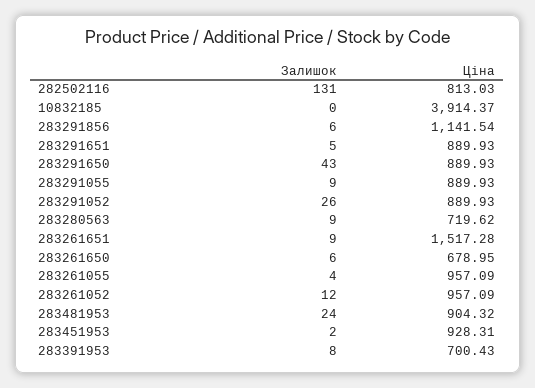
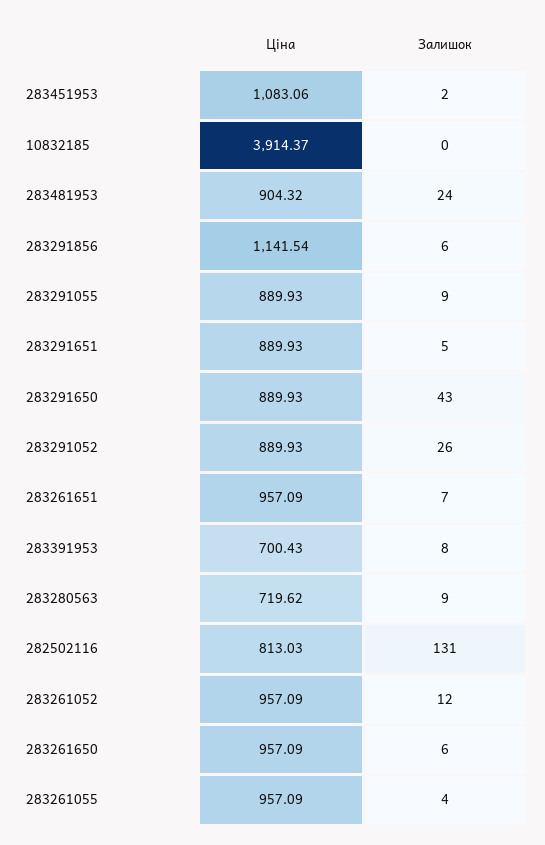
  {
    "Залишок": {
      "282502116": 131,
      "10832185": 0,
      "283291856": 6,
      "283291651": 5,
      "283291650": 43,
      "283291055": 9,
      "283291052": 26,
      "283280563": 9,
-     "283261651": 9,
+     "283261651": 7,
      "283261650": 6,
      "283261055": 4,
      "283261052": 12,
      "283481953": 24,
      "283451953": 2,
      "283391953": 8
    },
    "Ціна": {
      "282502116": 813.03,
      "10832185": 3914.37,
      "283291856": 1141.54,
      "283291651": 889.93,
      "283291650": 889.93,
      "283291055": 889.93,
      "283291052": 889.93,
      "283280563": 719.62,
-     "283261651": 1517.28,
+     "283261651": 957.09,
-     "283261650": 678.95,
+     "283261650": 957.09,
      "283261055": 957.09,
      "283261052": 957.09,
      "283481953": 904.32,
-     "283451953": 928.31,
+     "283451953": 1083.06,
      "283391953": 700.43
    }
  }

